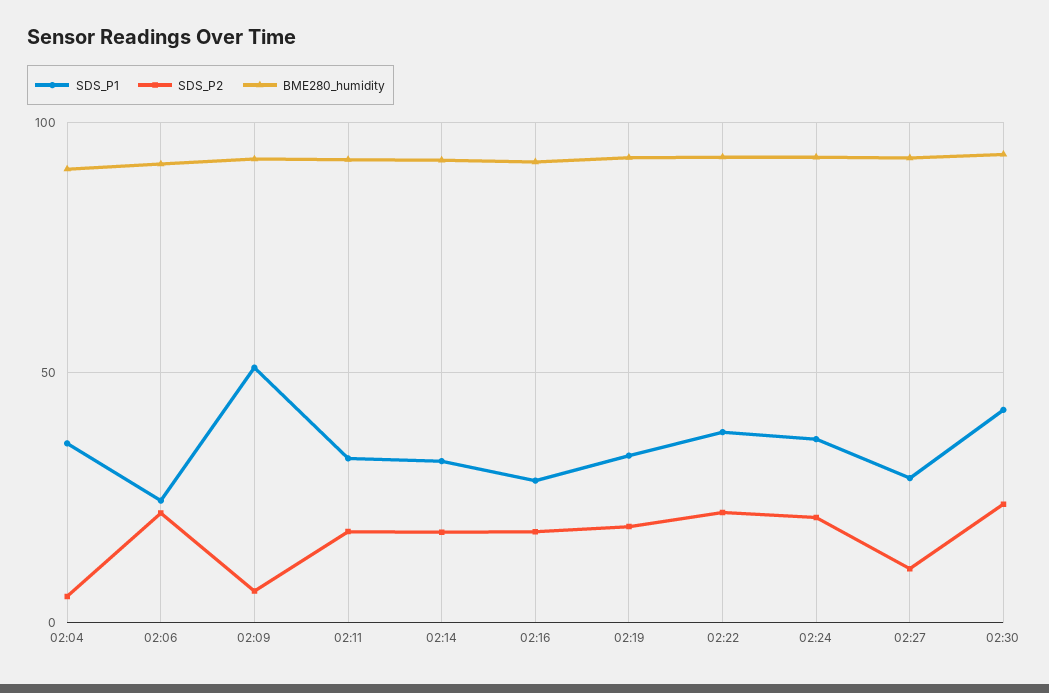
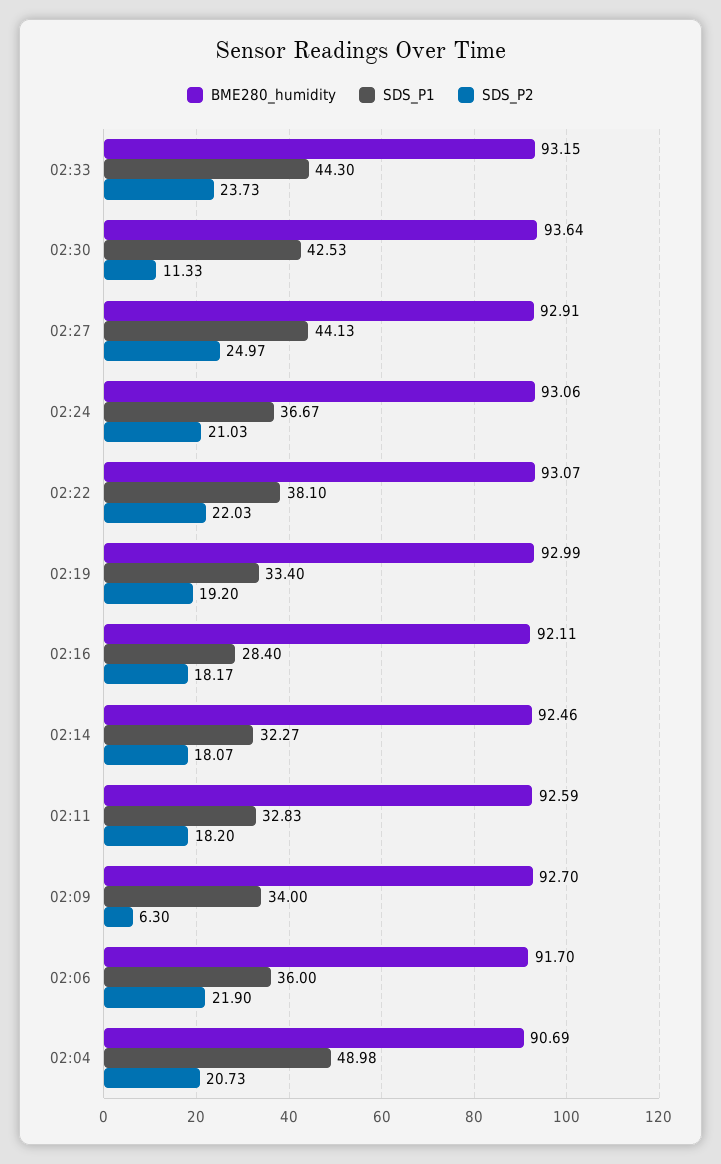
  {
    "SDS_P1": {
-     "02:04": 35,
+     "02:04": 48.98,
-     "02:06": 25,
+     "02:06": 36,
-     "02:09": 50,
+     "02:09": 34,
      "02:11": 32.83,
      "02:14": 32.27,
      "02:16": 28.4,
      "02:19": 33.4,
      "02:22": 38.1,
      "02:24": 36.67,
-     "02:27": 30,
+     "02:27": 44.13,
-     "02:30": 42.53
+     "02:30": 42.53,
+     "02:33": 44.3
    },
    "SDS_P2": {
-     "02:04": 5,
+     "02:04": 20.73,
      "02:06": 21.9,
      "02:09": 6.3,
      "02:11": 18.2,
      "02:14": 18.07,
      "02:16": 18.17,
      "02:19": 19.2,
      "02:22": 22.03,
      "02:24": 21.03,
-     "02:27": 10,
+     "02:27": 24.97,
-     "02:30": 25
+     "02:30": 11.33,
+     "02:33": 23.73
    },
    "BME280_humidity": {
      "02:04": 90.69,
      "02:06": 91.7,
      "02:09": 92.7,
      "02:11": 92.59,
      "02:14": 92.46,
      "02:16": 92.11,
      "02:19": 92.99,
      "02:22": 93.07,
      "02:24": 93.06,
      "02:27": 92.91,
-     "02:30": 93.64
+     "02:30": 93.64,
+     "02:33": 93.15
    }
  }

